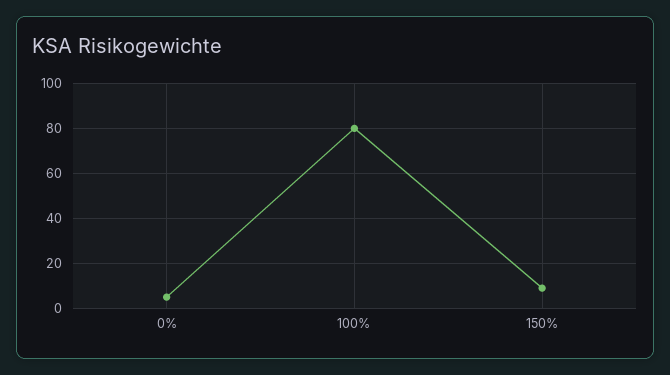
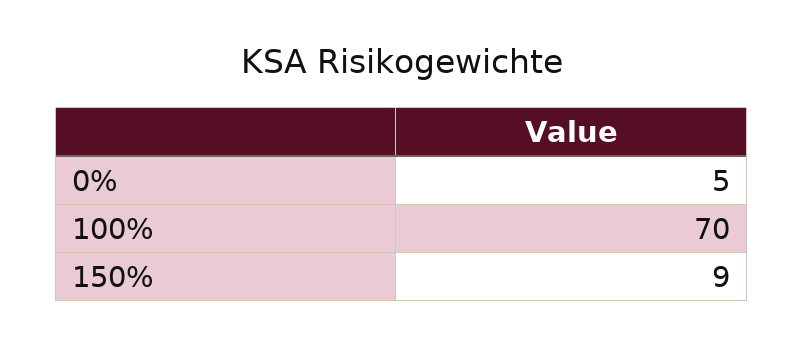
  {
    "0%": 5,
-   "100%": 80,
+   "100%": 70,
    "150%": 9
  }

